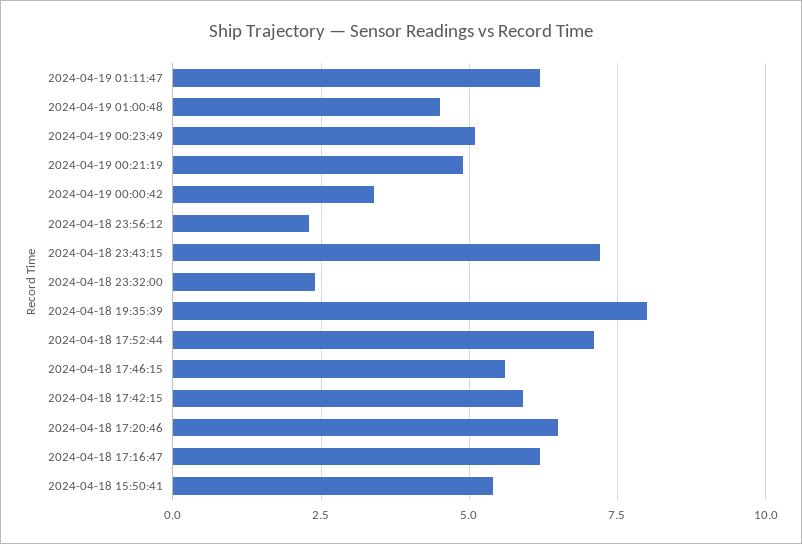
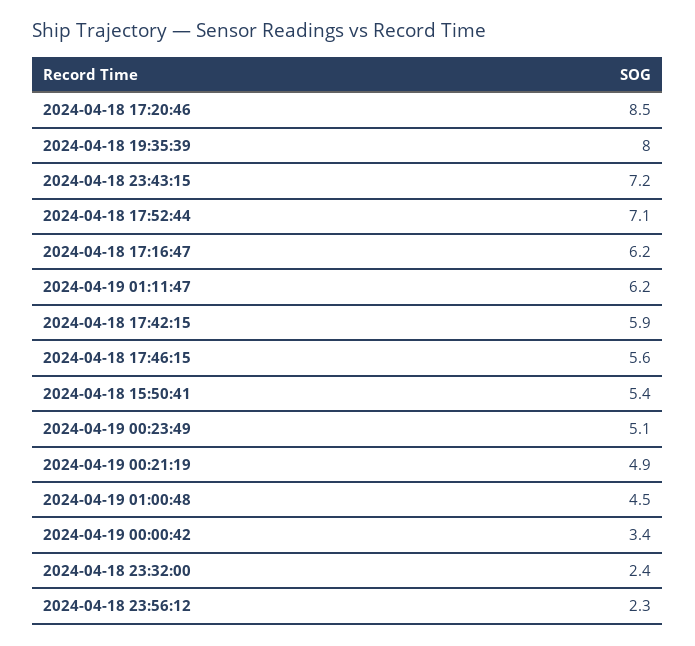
  {
    "2024-04-19 01:11:47": 6.2,
    "2024-04-19 01:00:48": 4.5,
    "2024-04-19 00:23:49": 5.1,
    "2024-04-19 00:21:19": 4.9,
    "2024-04-19 00:00:42": 3.4,
    "2024-04-18 23:56:12": 2.3,
    "2024-04-18 23:43:15": 7.2,
    "2024-04-18 23:32:00": 2.4,
    "2024-04-18 19:35:39": 8,
    "2024-04-18 17:52:44": 7.1,
    "2024-04-18 17:46:15": 5.6,
    "2024-04-18 17:42:15": 5.9,
-   "2024-04-18 17:20:46": 6.5,
+   "2024-04-18 17:20:46": 8.5,
    "2024-04-18 17:16:47": 6.2,
    "2024-04-18 15:50:41": 5.4
  }

